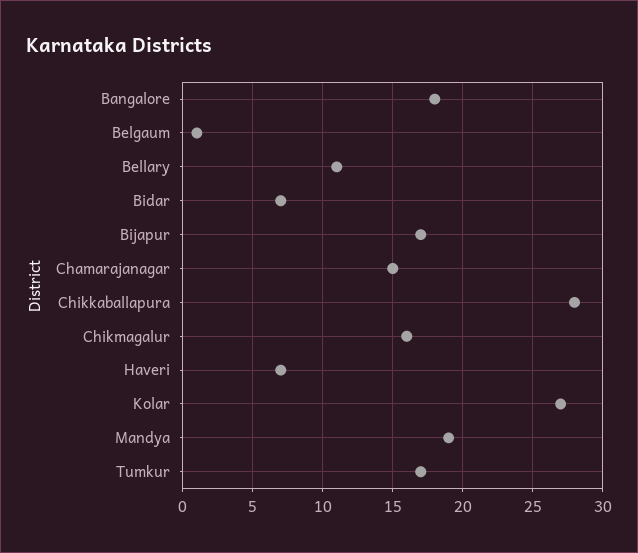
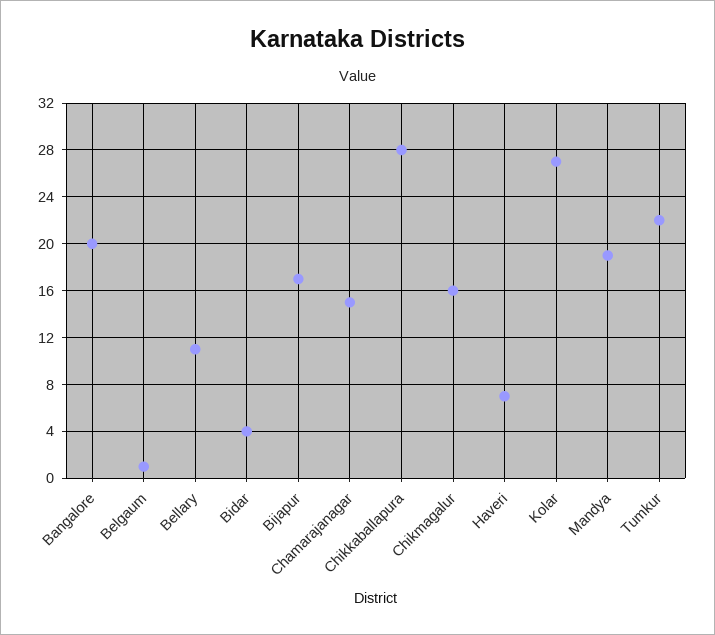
  {
-   "Bangalore": 18,
+   "Bangalore": 20,
    "Belgaum": 1,
    "Bellary": 11,
-   "Bidar": 7,
+   "Bidar": 4,
    "Bijapur": 17,
    "Chamarajanagar": 15,
    "Chikkaballapura": 28,
    "Chikmagalur": 16,
    "Haveri": 7,
    "Kolar": 27,
    "Mandya": 19,
-   "Tumkur": 17
+   "Tumkur": 22
  }

